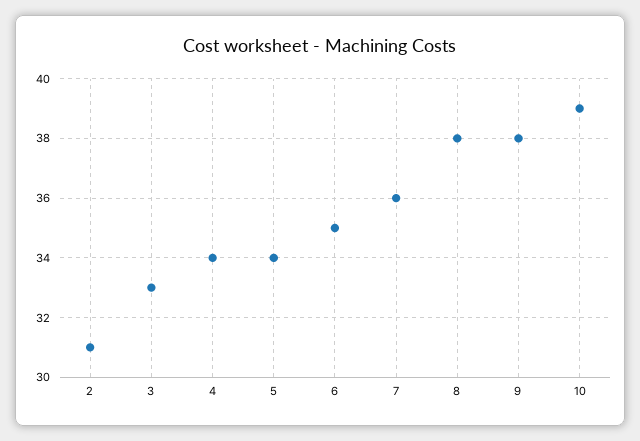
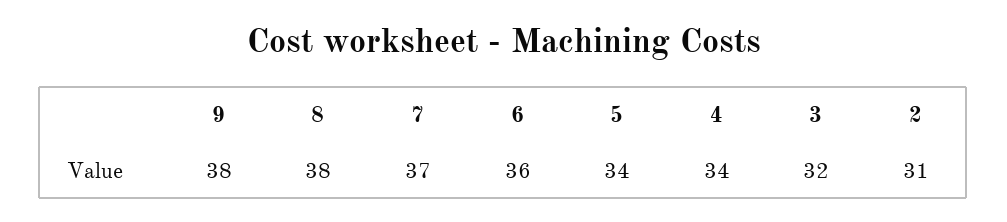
  {
    "2": 31,
-   "3": 33,
+   "3": 32,
    "4": 34,
    "5": 34,
-   "6": 35,
+   "6": 36,
-   "7": 36,
+   "7": 37,
    "8": 38,
-   "9": 38,
+   "9": 38
-   "10": 39
  }

